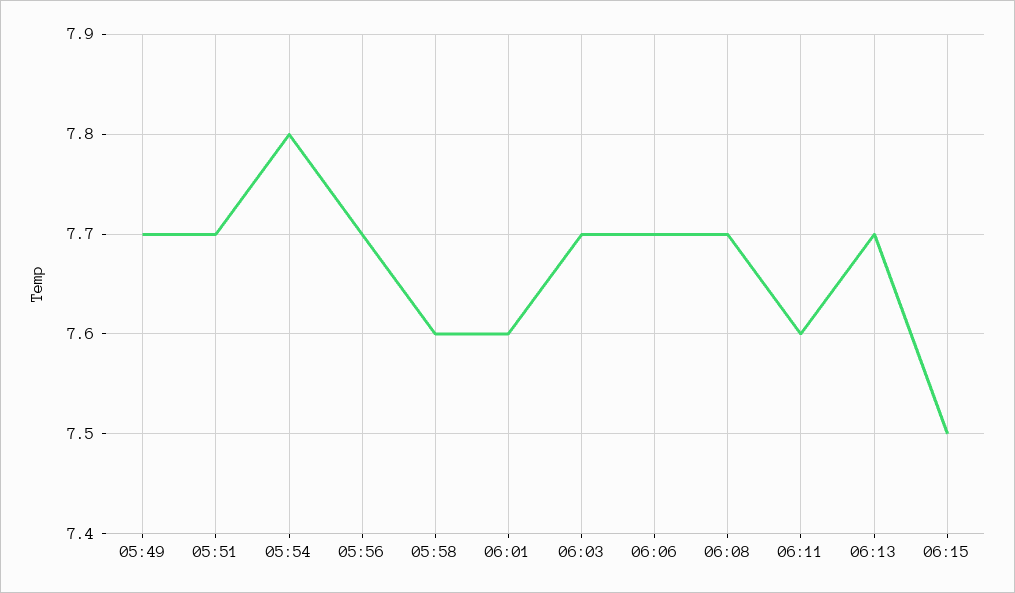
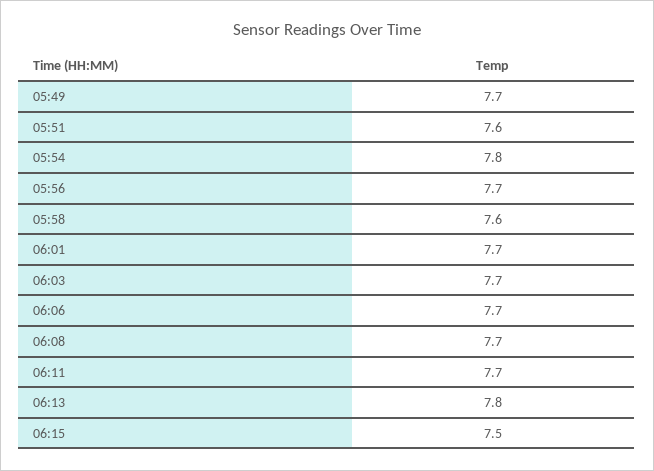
  {
    "05:49": 7.7,
-   "05:51": 7.7,
+   "05:51": 7.6,
    "05:54": 7.8,
    "05:56": 7.7,
    "05:58": 7.6,
-   "06:01": 7.6,
+   "06:01": 7.7,
    "06:03": 7.7,
    "06:06": 7.7,
    "06:08": 7.7,
-   "06:11": 7.6,
+   "06:11": 7.7,
-   "06:13": 7.7,
+   "06:13": 7.8,
    "06:15": 7.5
  }

